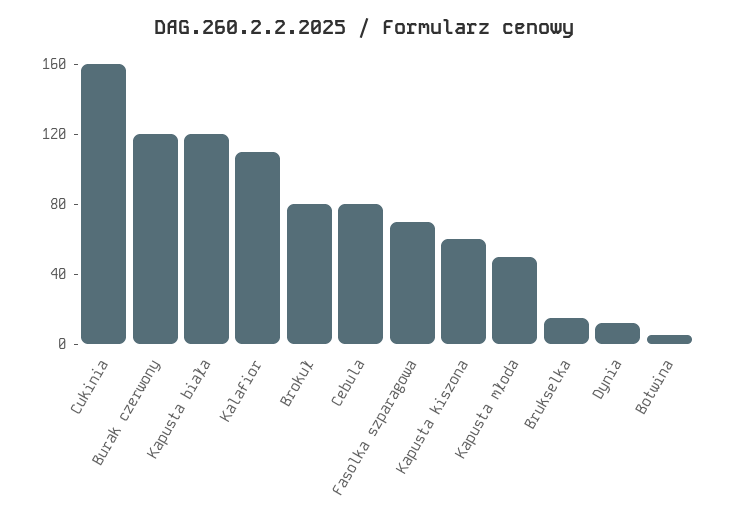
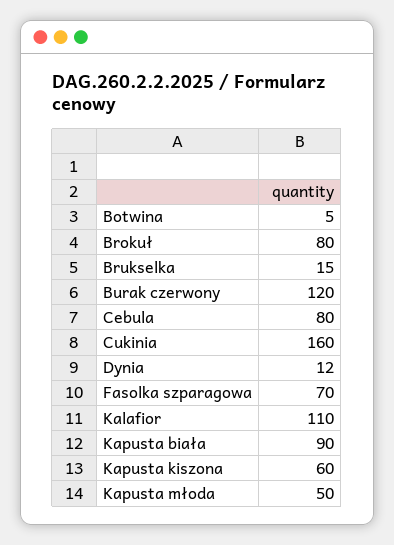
  {
    "Cukinia": 160,
    "Burak czerwony": 120,
-   "Kapusta biała": 120,
+   "Kapusta biała": 90,
    "Kalafior": 110,
    "Brokuł": 80,
    "Cebula": 80,
    "Fasolka szparagowa": 70,
    "Kapusta kiszona": 60,
    "Kapusta młoda": 50,
    "Brukselka": 15,
    "Dynia": 12,
    "Botwina": 5
  }

